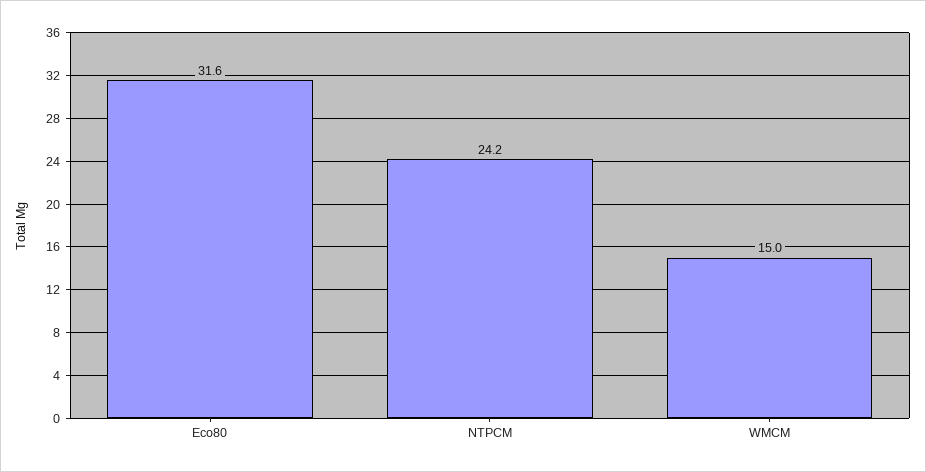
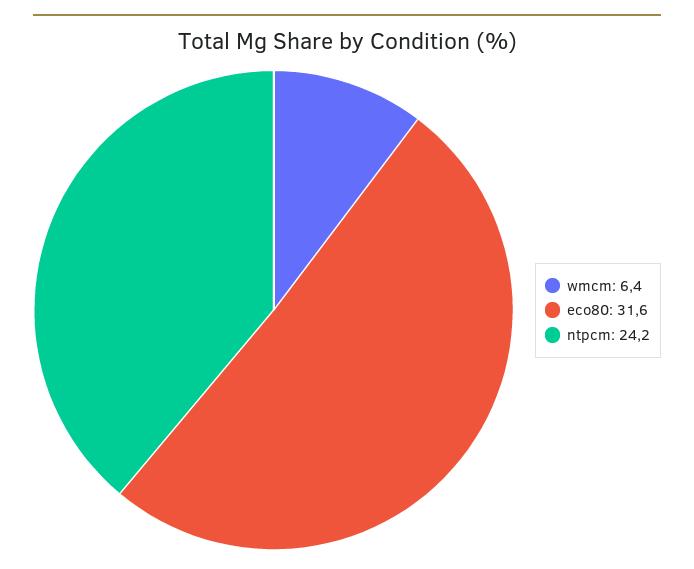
  {
    "Eco80": 31.6,
    "NTPCM": 24.2,
-   "WMCM": 15
+   "WMCM": 6.4
  }

